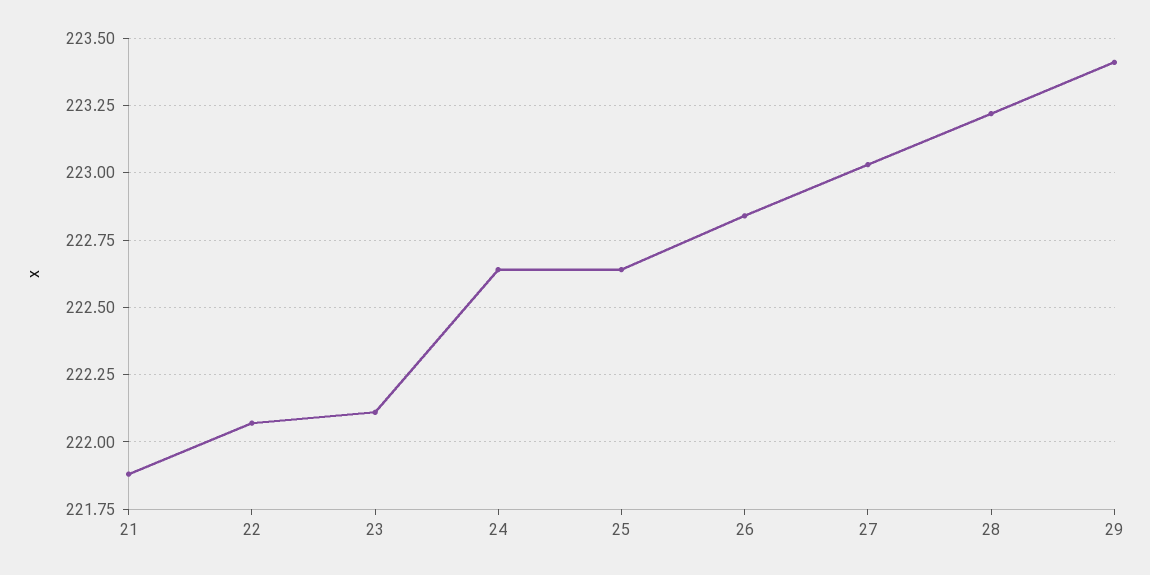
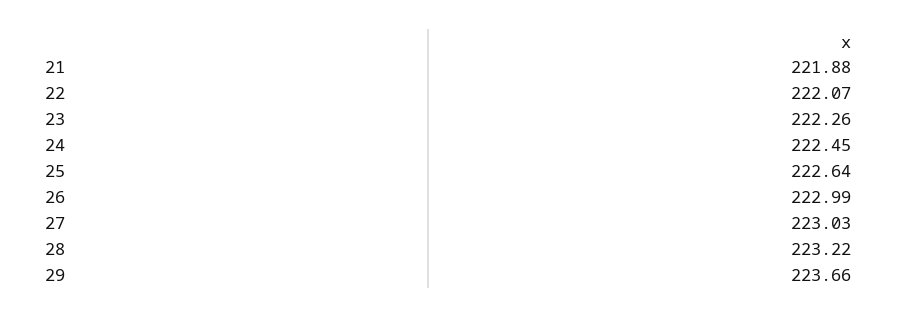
  {
    "21": 221.88,
    "22": 222.07,
-   "23": 222.1,
+   "23": 222.26,
-   "24": 222.65,
+   "24": 222.45,
    "25": 222.64,
-   "26": 222.85,
+   "26": 222.99,
    "27": 223.03,
    "28": 223.22,
-   "29": 223.4
+   "29": 223.66
  }

